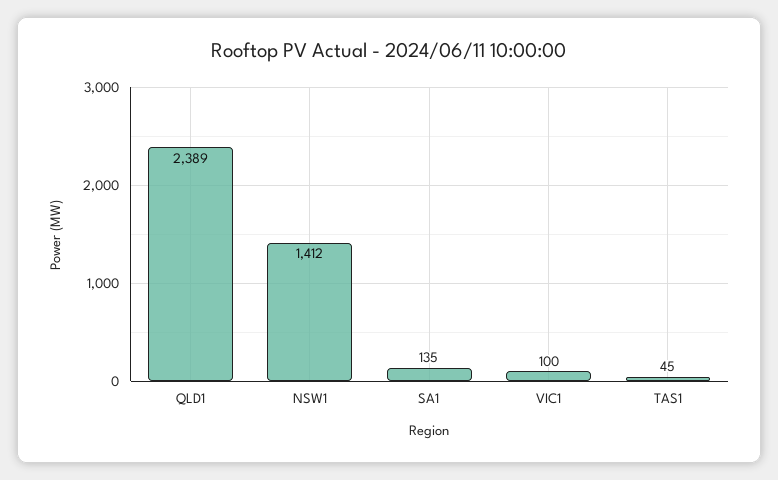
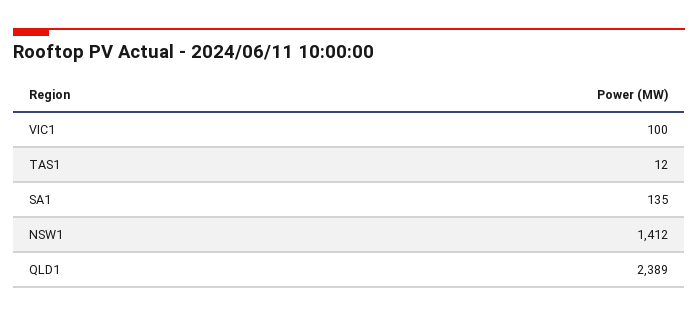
  {
    "QLD1": 2389,
    "NSW1": 1412,
    "SA1": 135,
    "VIC1": 100,
-   "TAS1": 45
+   "TAS1": 12
  }

